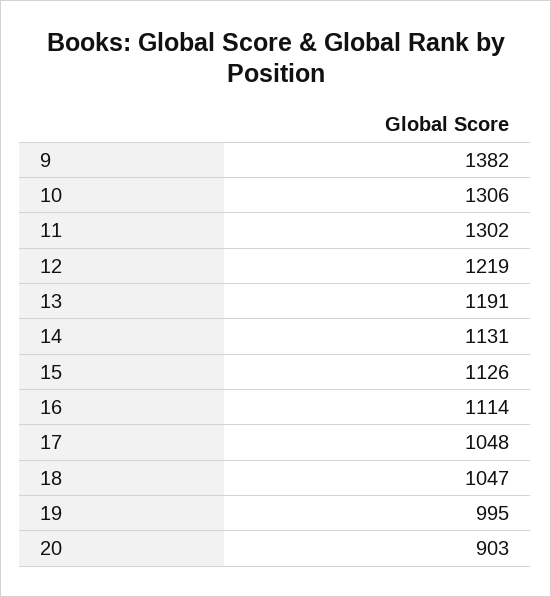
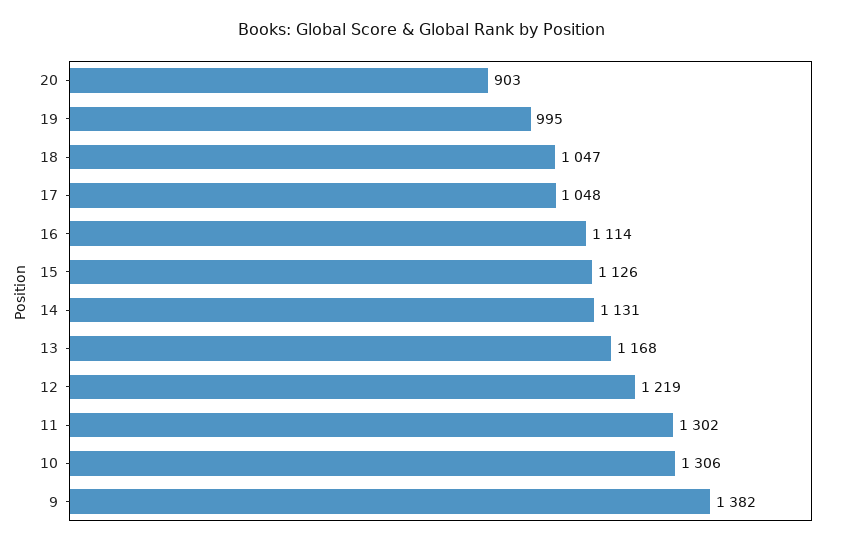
  {
    "9": 1382,
    "10": 1306,
    "11": 1302,
    "12": 1219,
-   "13": 1191,
+   "13": 1168,
    "14": 1131,
    "15": 1126,
    "16": 1114,
    "17": 1048,
    "18": 1047,
    "19": 995,
    "20": 903
  }

